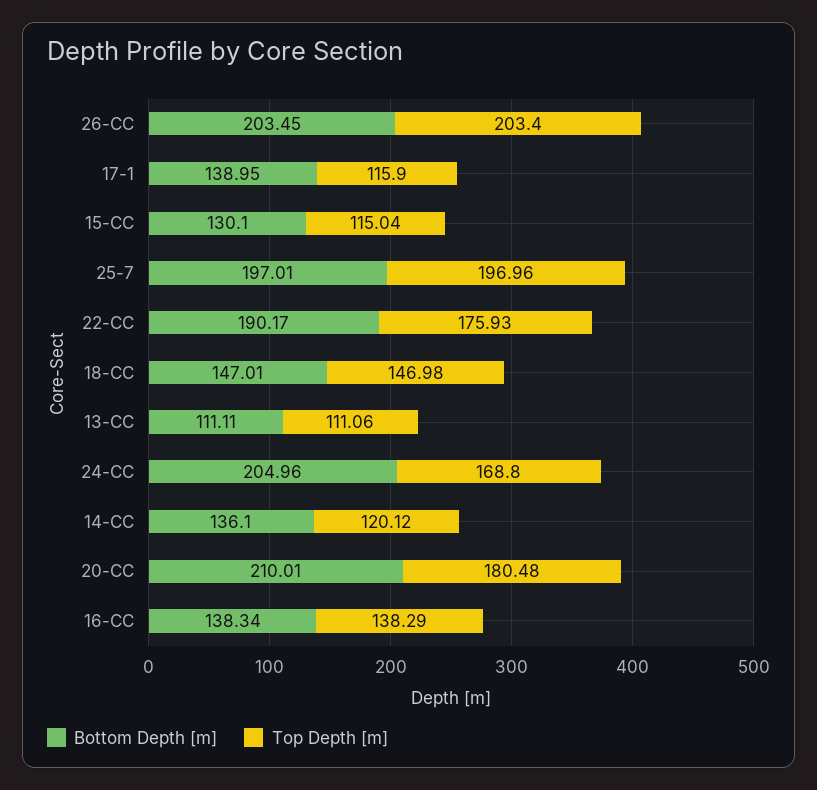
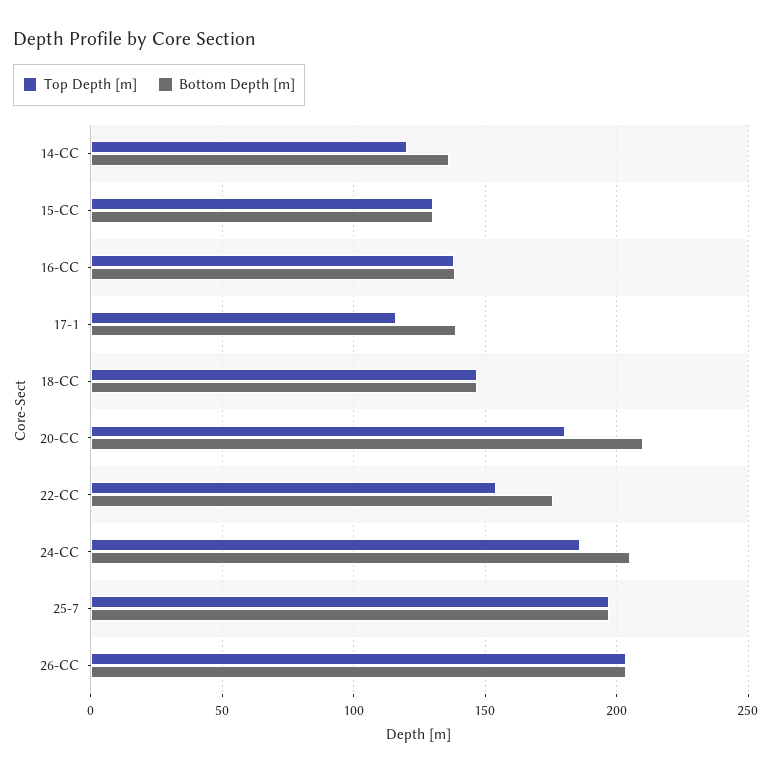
  {
    "Bottom Depth [m]": {
      "26-CC": 203.45,
      "17-1": 138.95,
      "15-CC": 130.1,
      "25-7": 197.01,
-     "22-CC": 190.17,
+     "22-CC": 175,
      "18-CC": 147.01,
-     "13-CC": 111.11,
      "24-CC": 204.96,
      "14-CC": 136.1,
      "20-CC": 210.01,
      "16-CC": 138.34
    },
    "Top Depth [m]": {
      "26-CC": 203.4,
      "17-1": 115.9,
-     "15-CC": 115.04,
+     "15-CC": 130,
      "25-7": 196.96,
-     "22-CC": 175.93,
+     "22-CC": 155,
      "18-CC": 146.98,
-     "13-CC": 111.06,
-     "24-CC": 168.8,
+     "24-CC": 185,
      "14-CC": 120.12,
      "20-CC": 180.48,
      "16-CC": 138.29
    }
  }

